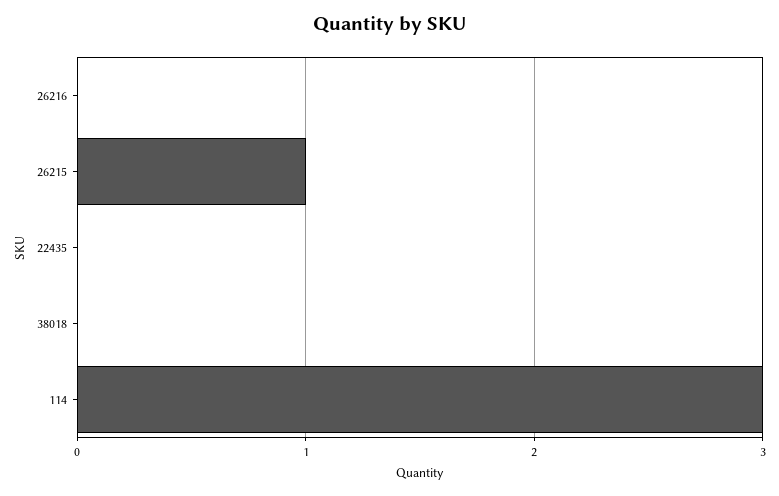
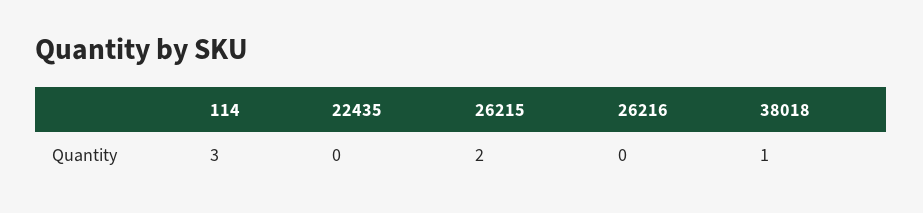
  {
    "26216": 0,
-   "26215": 1,
+   "26215": 2,
    "22435": 0,
-   "38018": 0,
+   "38018": 1,
    "114": 3
  }

